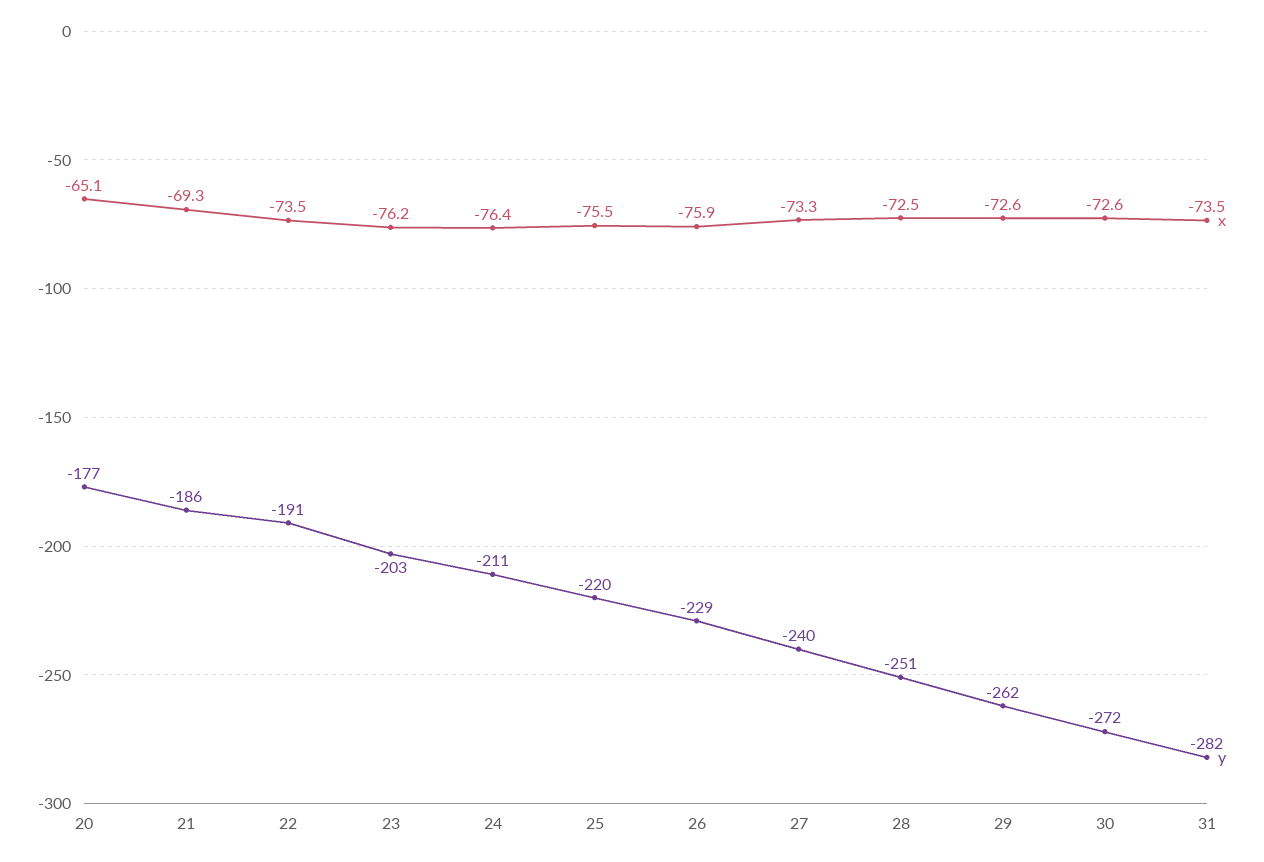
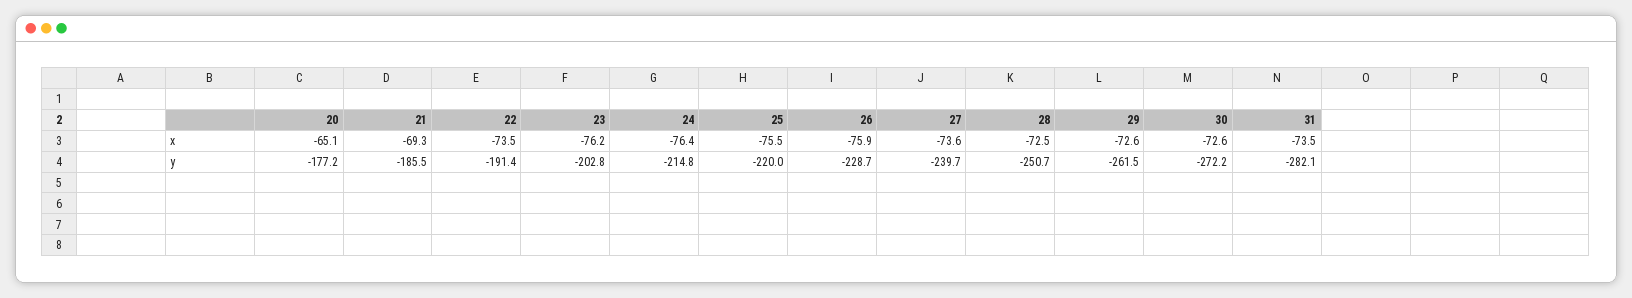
  {
    "x": {
      "20": -65.1,
      "21": -69.3,
      "22": -73.5,
      "23": -76.2,
      "24": -76.4,
      "25": -75.5,
      "26": -75.9,
-     "27": -73.3,
+     "27": -73.6,
      "28": -72.5,
      "29": -72.6,
      "30": -72.6,
      "31": -73.5
    },
    "y": {
      "20": -177.2,
      "21": -185.5,
      "22": -191.4,
      "23": -202.8,
-     "24": -211,
+     "24": -214.8,
      "25": -220,
      "26": -228.7,
      "27": -239.7,
      "28": -250.7,
      "29": -261.5,
      "30": -272.2,
      "31": -282.1
    }
  }

